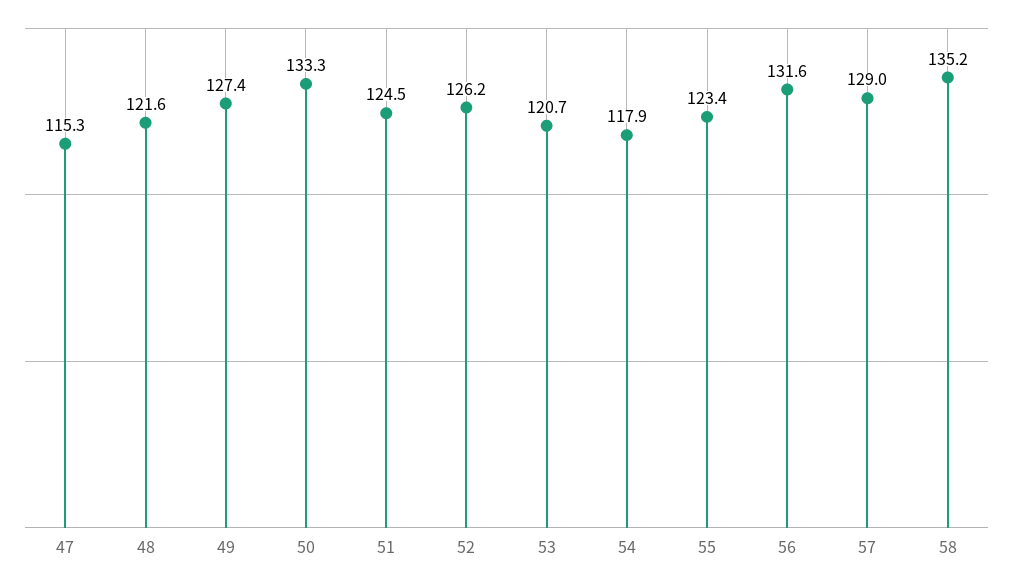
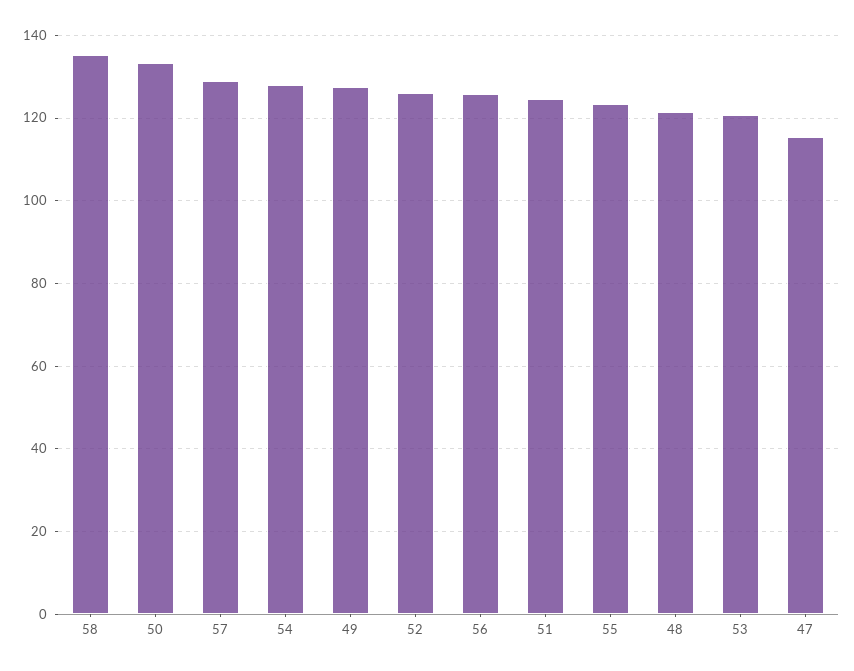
  {
    "47": 115.3,
    "48": 121.6,
    "49": 127.4,
    "50": 133.3,
    "51": 124.5,
    "52": 126.2,
    "53": 120.7,
-   "54": 117.9,
+   "54": 128,
    "55": 123.4,
-   "56": 131.6,
+   "56": 126,
    "57": 129,
    "58": 135.2
  }

